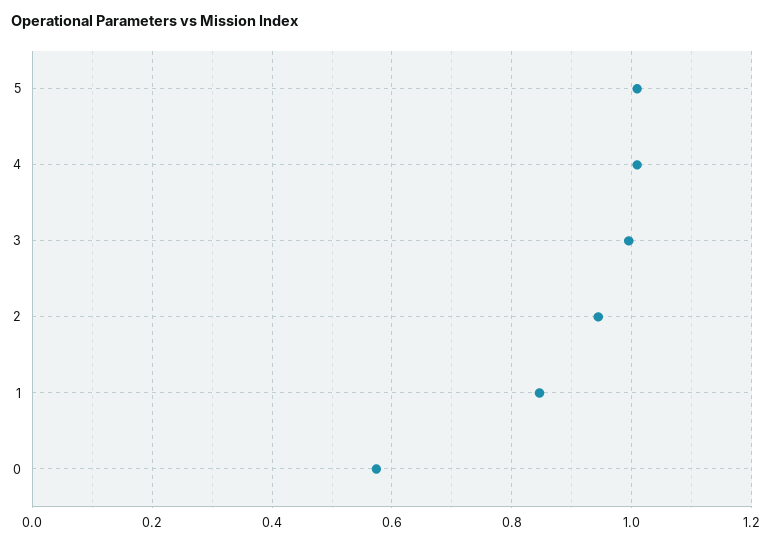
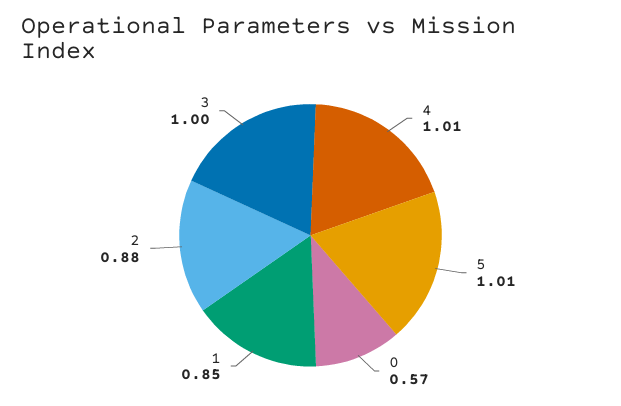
  {
    "5": 1.01,
    "4": 1.01,
    "3": 1,
-   "2": 0.94,
+   "2": 0.88,
    "1": 0.85,
    "0": 0.57
  }

